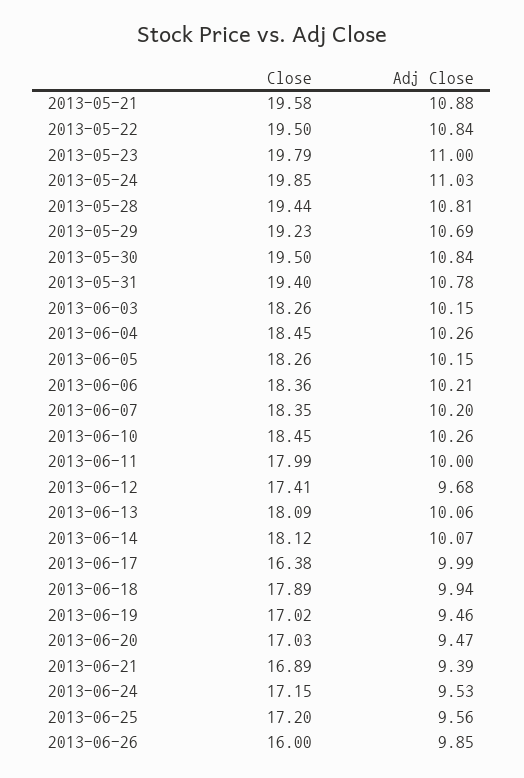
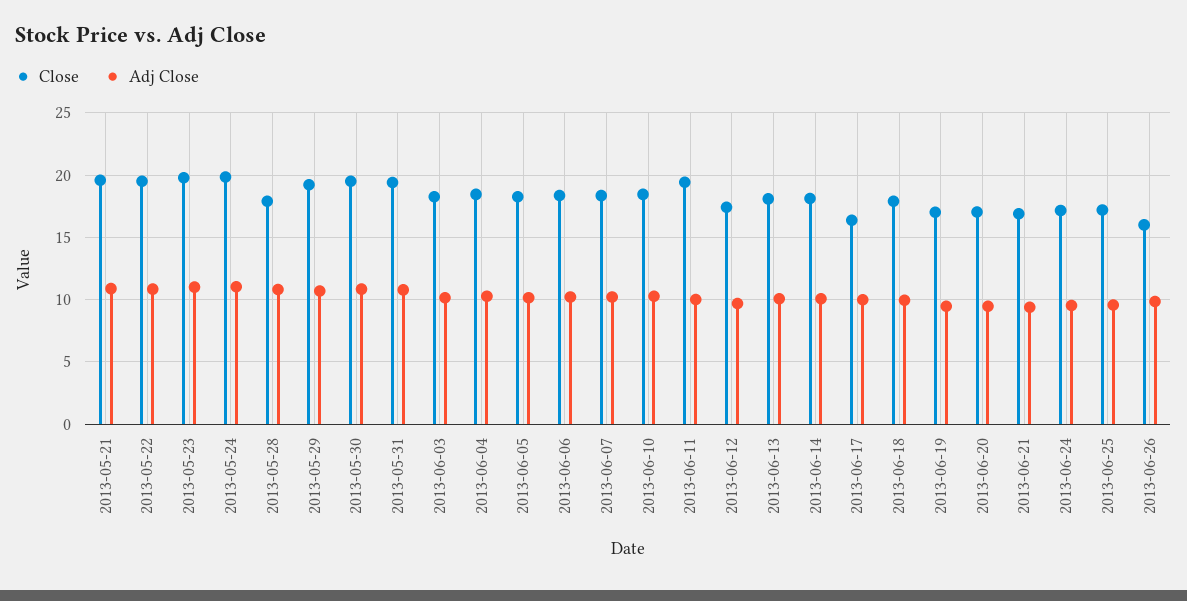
  {
    "Close": {
      "2013-05-21": 19.58,
      "2013-05-22": 19.5,
      "2013-05-23": 19.79,
      "2013-05-24": 19.85,
-     "2013-05-28": 19.44,
+     "2013-05-28": 18,
      "2013-05-29": 19.23,
      "2013-05-30": 19.5,
      "2013-05-31": 19.4,
      "2013-06-03": 18.26,
      "2013-06-04": 18.45,
      "2013-06-05": 18.26,
      "2013-06-06": 18.36,
      "2013-06-07": 18.35,
      "2013-06-10": 18.45,
-     "2013-06-11": 17.99,
+     "2013-06-11": 19.5,
      "2013-06-12": 17.41,
      "2013-06-13": 18.09,
      "2013-06-14": 18.12,
      "2013-06-17": 16.38,
      "2013-06-18": 17.89,
      "2013-06-19": 17.02,
      "2013-06-20": 17.03,
      "2013-06-21": 16.89,
      "2013-06-24": 17.15,
      "2013-06-25": 17.2,
      "2013-06-26": 16
    },
    "Adj Close": {
      "2013-05-21": 10.88,
      "2013-05-22": 10.84,
      "2013-05-23": 11,
      "2013-05-24": 11.03,
      "2013-05-28": 10.81,
      "2013-05-29": 10.69,
      "2013-05-30": 10.84,
      "2013-05-31": 10.78,
      "2013-06-03": 10.15,
      "2013-06-04": 10.26,
      "2013-06-05": 10.15,
      "2013-06-06": 10.21,
      "2013-06-07": 10.2,
      "2013-06-10": 10.26,
      "2013-06-11": 10,
      "2013-06-12": 9.68,
      "2013-06-13": 10.06,
      "2013-06-14": 10.07,
      "2013-06-17": 9.99,
      "2013-06-18": 9.94,
      "2013-06-19": 9.46,
      "2013-06-20": 9.47,
      "2013-06-21": 9.39,
      "2013-06-24": 9.53,
      "2013-06-25": 9.56,
      "2013-06-26": 9.85
    }
  }

